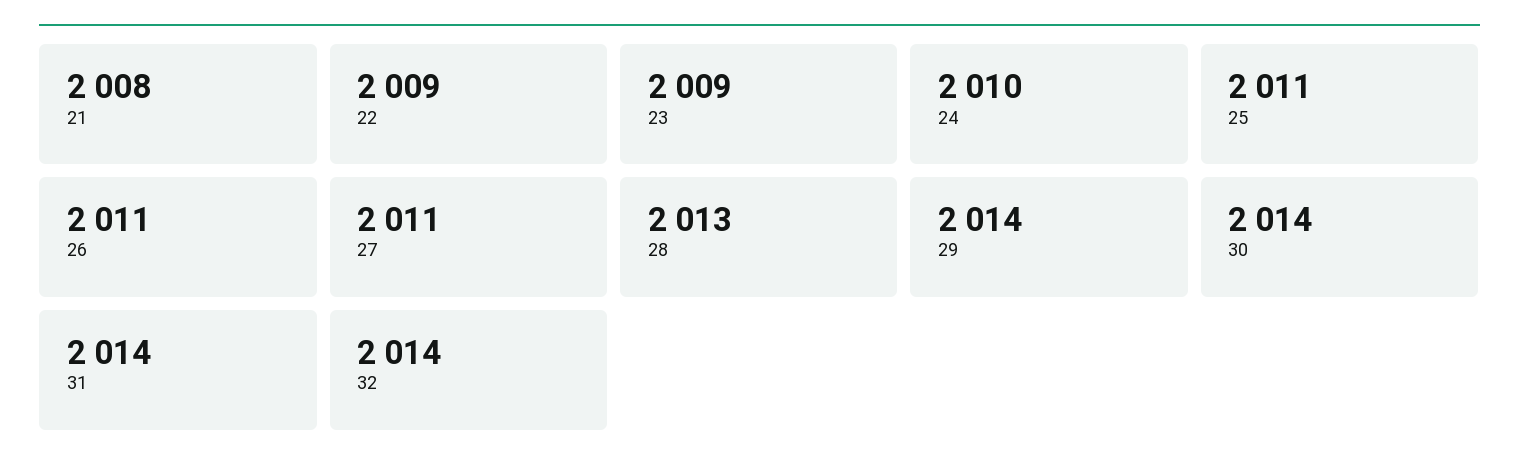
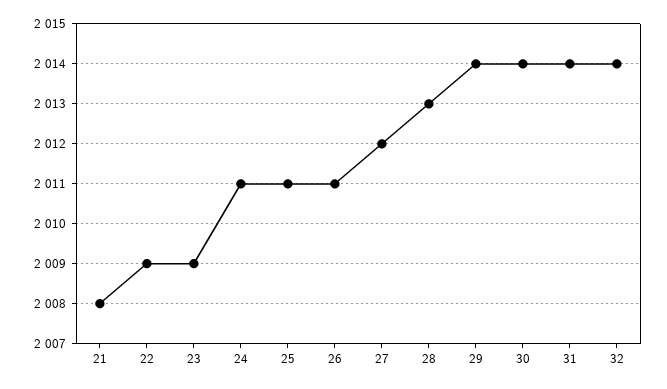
  {
    "21": 2008,
    "22": 2009,
    "23": 2009,
-   "24": 2010,
+   "24": 2011,
    "25": 2011,
    "26": 2011,
-   "27": 2011,
+   "27": 2012,
    "28": 2013,
    "29": 2014,
    "30": 2014,
    "31": 2014,
    "32": 2014
  }

